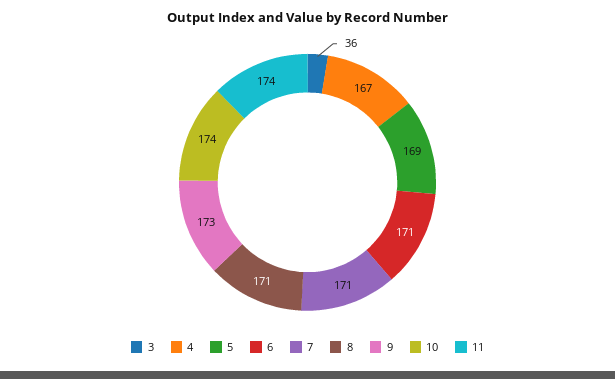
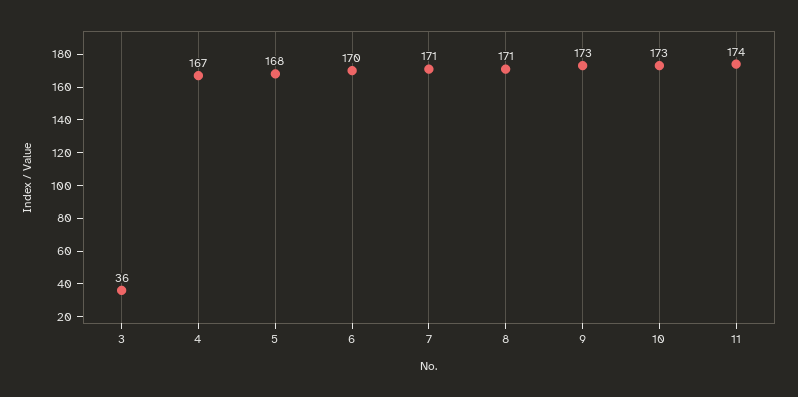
  {
    "3": 36,
    "4": 167,
-   "5": 169,
+   "5": 168,
-   "6": 171,
+   "6": 170,
    "7": 171,
    "8": 171,
    "9": 173,
-   "10": 174,
+   "10": 173,
    "11": 174
  }

